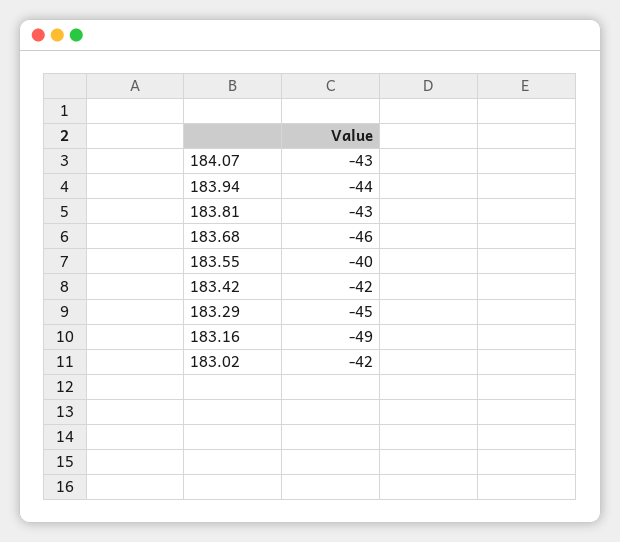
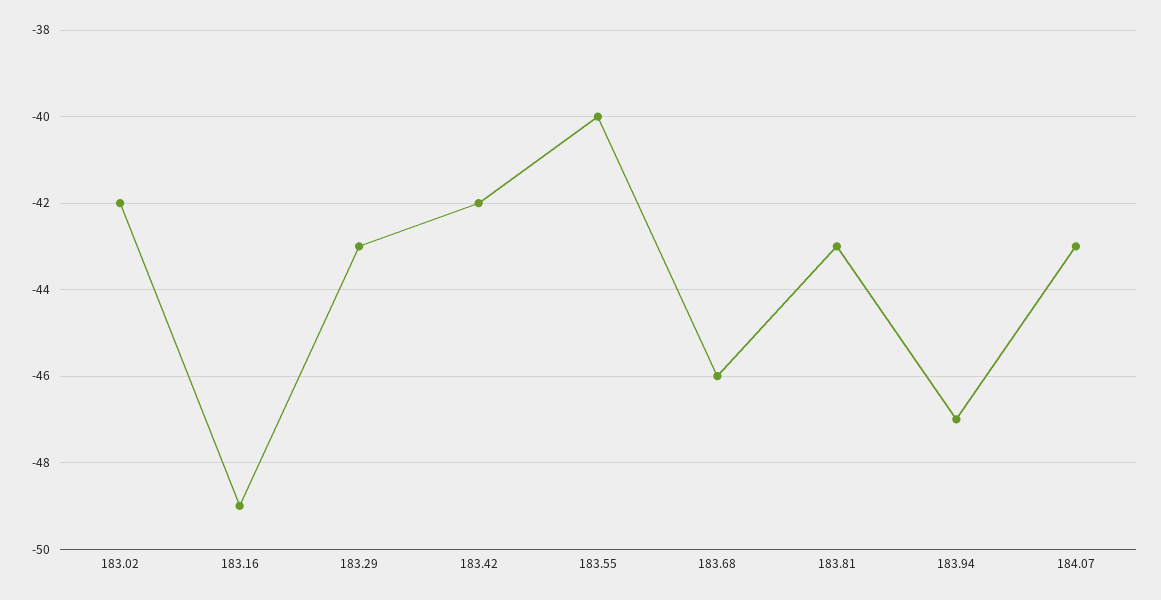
  {
    "184.07": -43,
-   "183.94": -44,
+   "183.94": -47,
    "183.81": -43,
    "183.68": -46,
    "183.55": -40,
    "183.42": -42,
-   "183.29": -45,
+   "183.29": -43,
    "183.16": -49,
    "183.02": -42
  }

